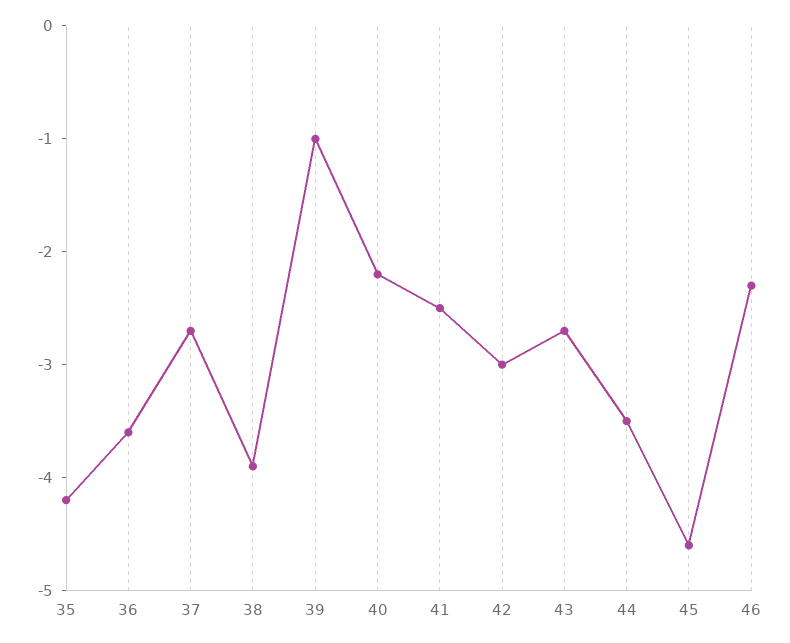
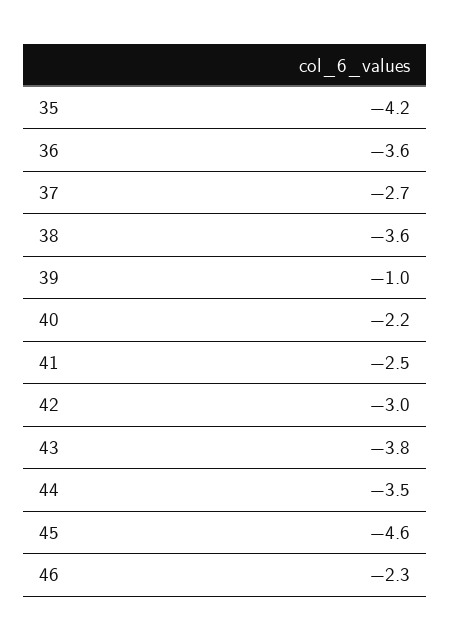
  {
    "35": -4.2,
    "36": -3.6,
    "37": -2.7,
-   "38": -3.9,
+   "38": -3.6,
    "39": -1,
    "40": -2.2,
    "41": -2.5,
    "42": -3,
-   "43": -2.7,
+   "43": -3.8,
    "44": -3.5,
    "45": -4.6,
    "46": -2.3
  }

